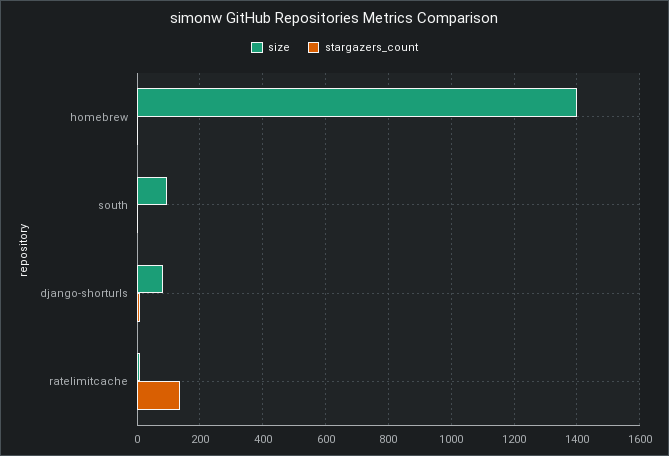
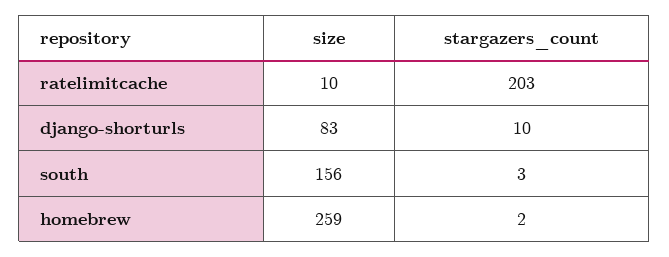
  {
    "size": {
-     "homebrew": 1400,
+     "homebrew": 259,
-     "south": 100,
+     "south": 156,
      "django-shorturls": 83,
      "ratelimitcache": 10
    },
    "stargazers_count": {
      "homebrew": 2,
      "south": 3,
      "django-shorturls": 10,
-     "ratelimitcache": 140
+     "ratelimitcache": 203
    }
  }

